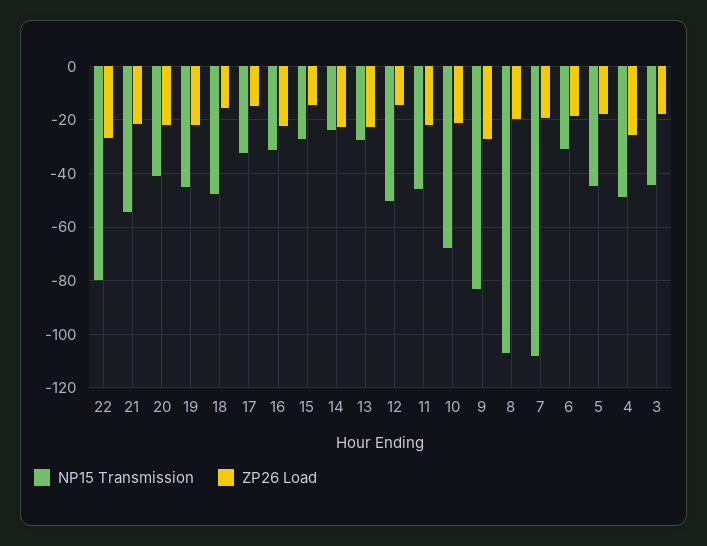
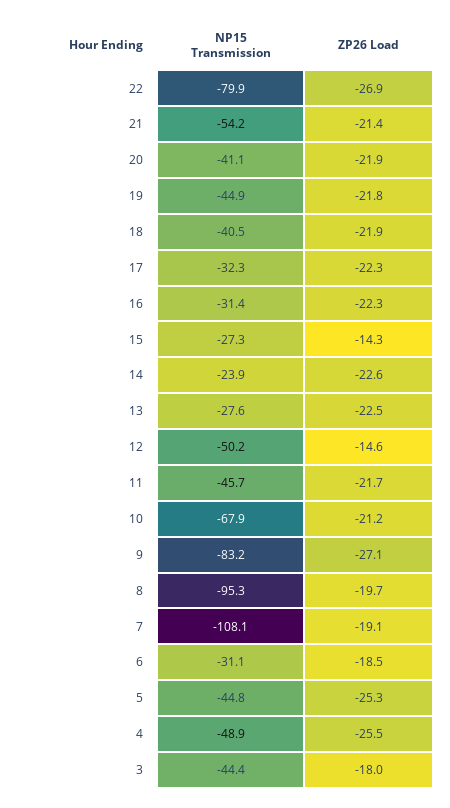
  {
    "NP15 Transmission": {
      "22": -79.9,
      "21": -54.2,
      "20": -41.1,
      "19": -44.9,
-     "18": -47.5,
+     "18": -40.5,
      "17": -32.3,
      "16": -31.4,
      "15": -27.3,
      "14": -23.9,
      "13": -27.6,
      "12": -50.2,
      "11": -45.7,
      "10": -67.9,
      "9": -83.2,
-     "8": -107.5,
+     "8": -95.3,
      "7": -108.1,
      "6": -31.1,
      "5": -44.8,
      "4": -48.9,
      "3": -44.4
    },
    "ZP26 Load": {
      "22": -26.9,
      "21": -21.4,
      "20": -21.9,
      "19": -21.8,
-     "18": -15,
+     "18": -21.9,
-     "17": -15,
+     "17": -22.3,
      "16": -22.3,
      "15": -14.3,
      "14": -22.6,
      "13": -22.5,
      "12": -14.6,
      "11": -21.7,
      "10": -21.2,
      "9": -27.1,
      "8": -19.7,
      "7": -19.1,
      "6": -18.5,
-     "5": -17.5,
+     "5": -25.3,
      "4": -25.5,
      "3": -18
    }
  }

